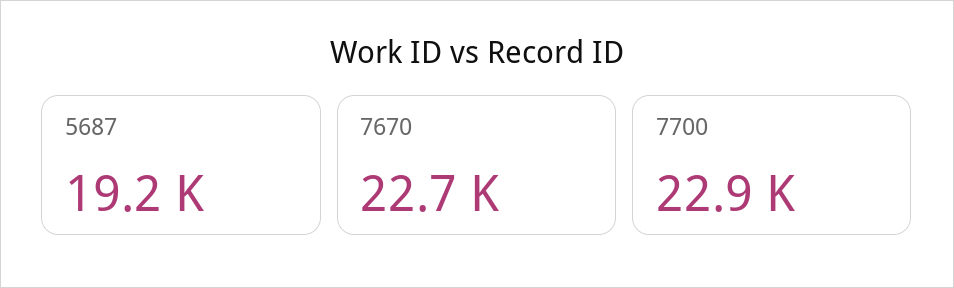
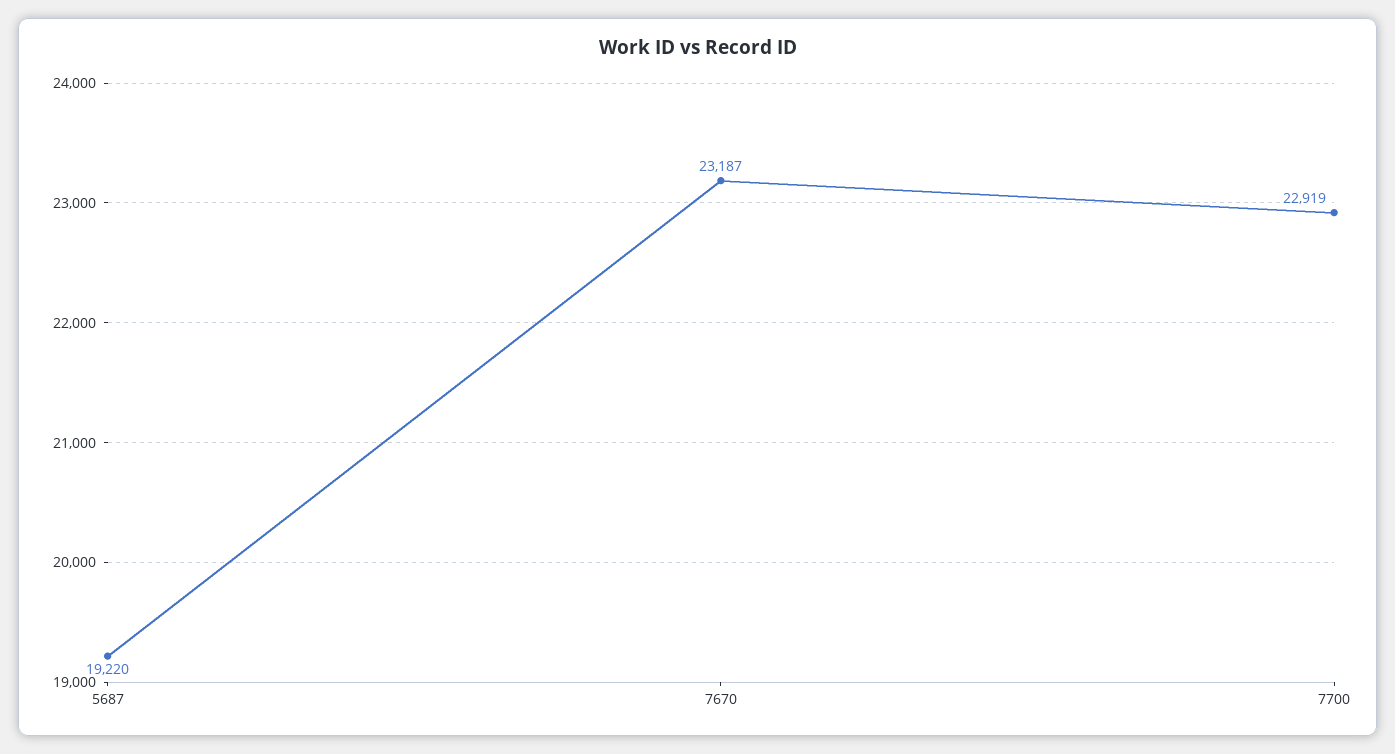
  {
    "5687": 19220,
-   "7670": 22700,
+   "7670": 23187,
    "7700": 22919
  }

